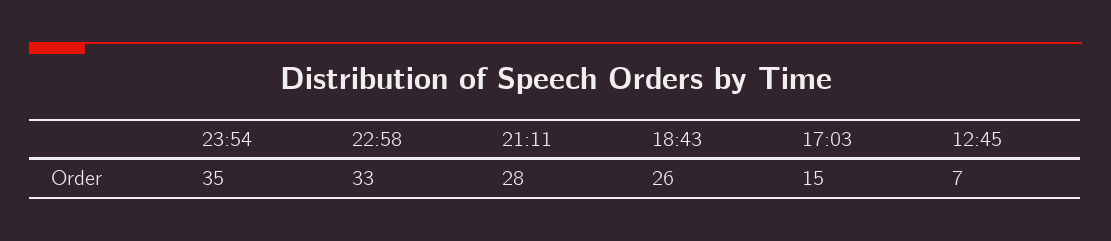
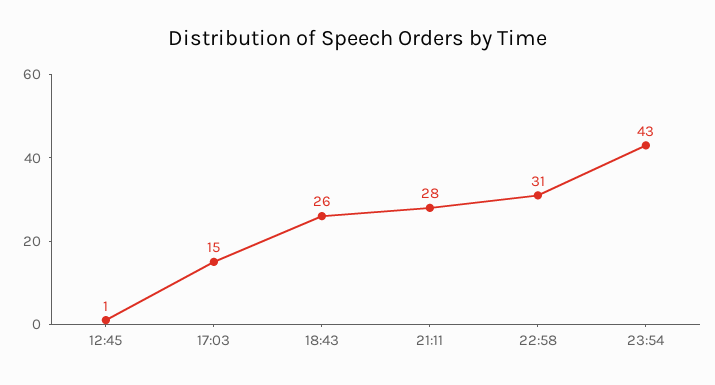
  {
-   "23:54": 35,
+   "23:54": 43,
-   "22:58": 33,
+   "22:58": 31,
    "21:11": 28,
    "18:43": 26,
    "17:03": 15,
-   "12:45": 7
+   "12:45": 1
  }

